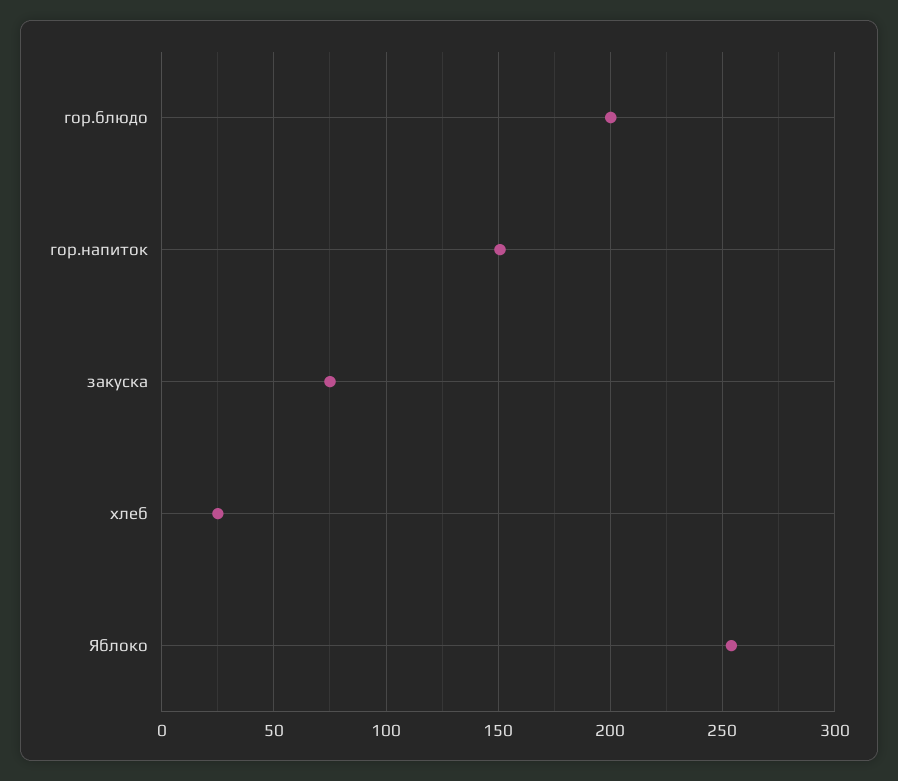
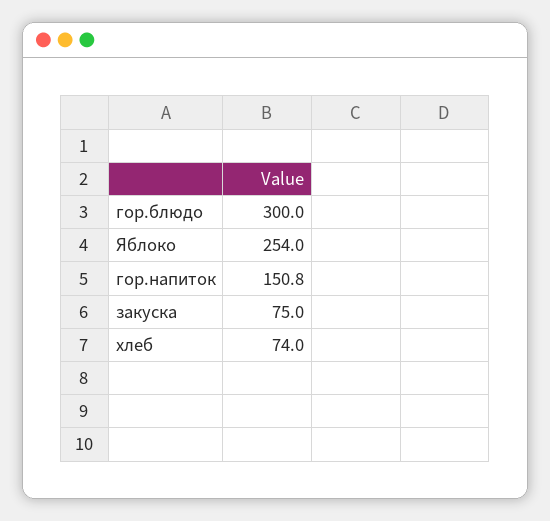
  {
-   "гор.блюдо": 200,
+   "гор.блюдо": 300,
    "гор.напиток": 150.8,
    "закуска": 75,
-   "хлеб": 25,
+   "хлеб": 74,
    "Яблоко": 254
  }

